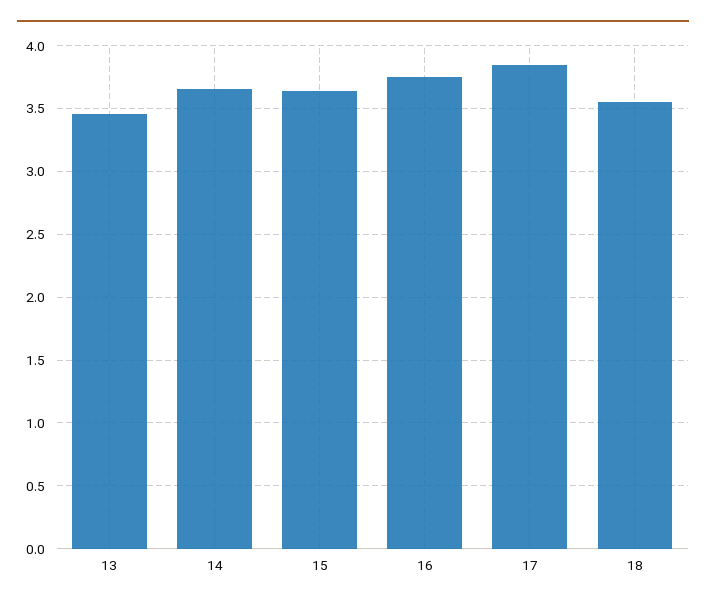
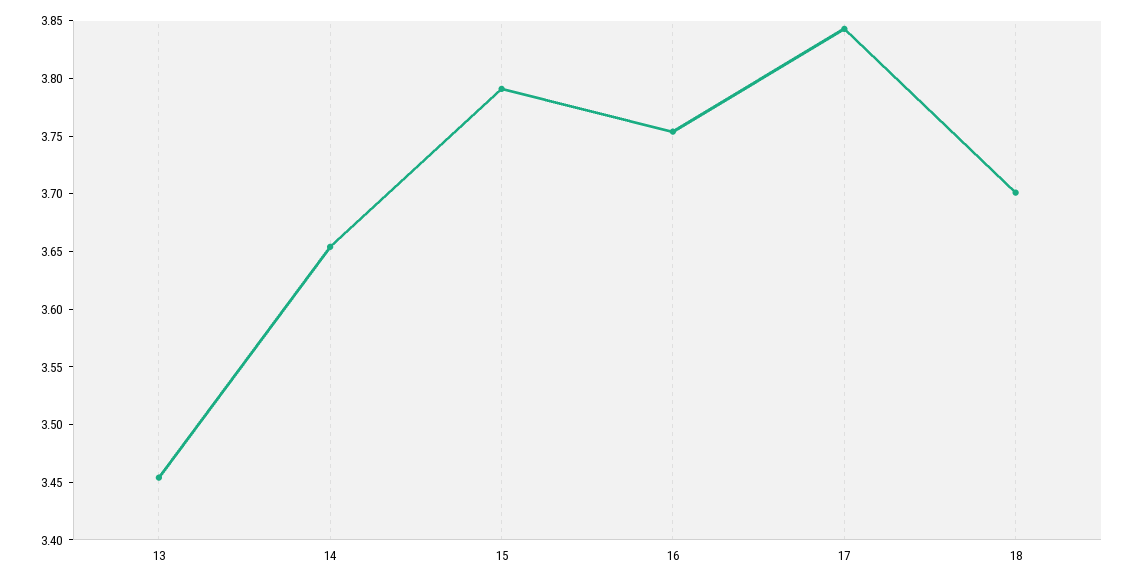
  {
    "13": 3.45,
    "14": 3.65,
-   "15": 3.65,
+   "15": 3.79,
    "16": 3.75,
    "17": 3.84,
-   "18": 3.55
+   "18": 3.7
  }

